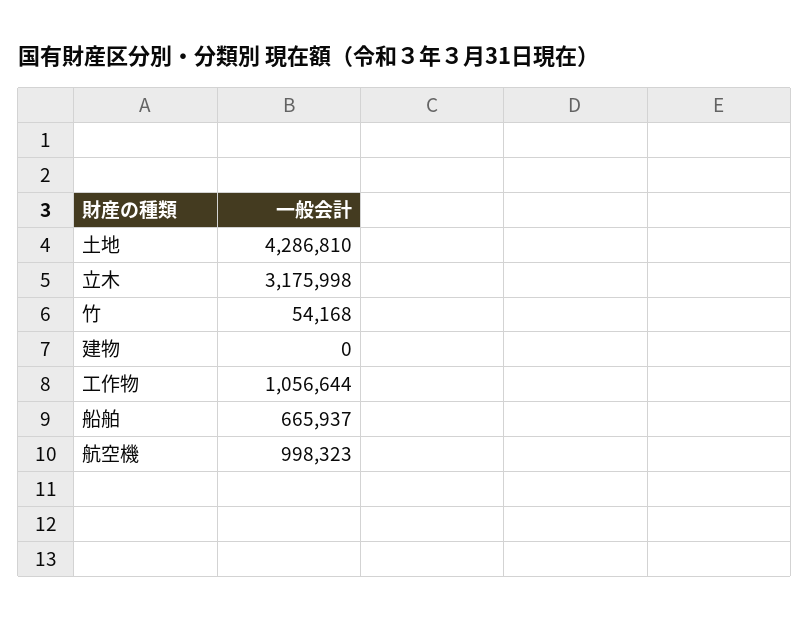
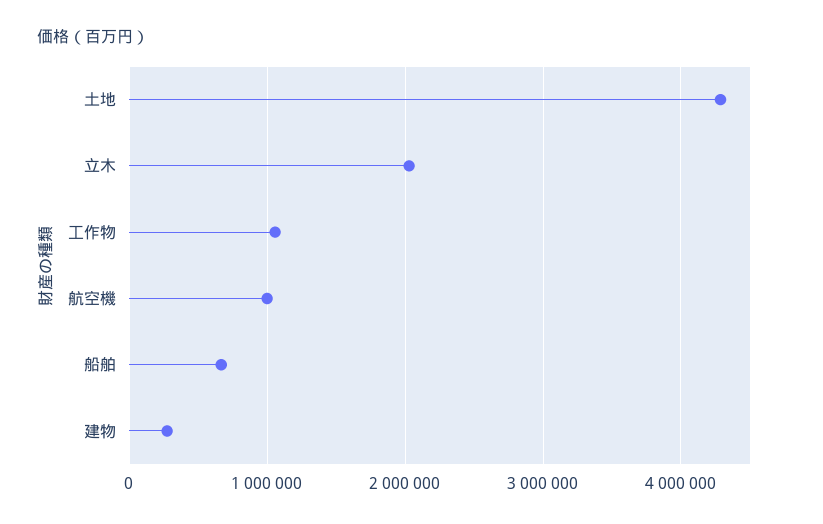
  {
    "土地": 4286810,
-   "立木": 3175998,
+   "立木": 2000000,
-   "竹": 54168,
-   "建物": 0,
+   "建物": 300000,
    "工作物": 1056644,
    "船舶": 665937,
    "航空機": 998323
  }

